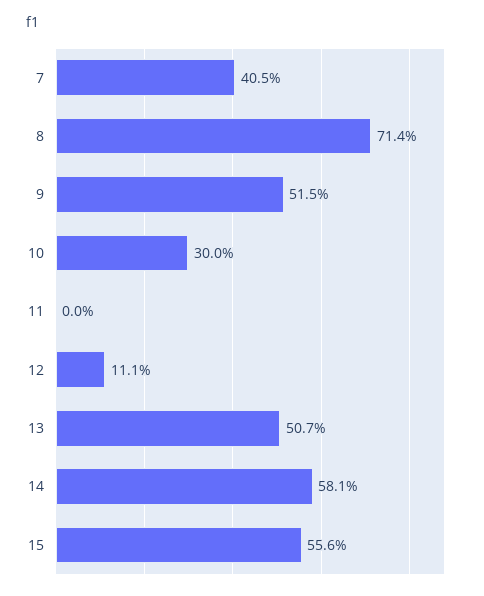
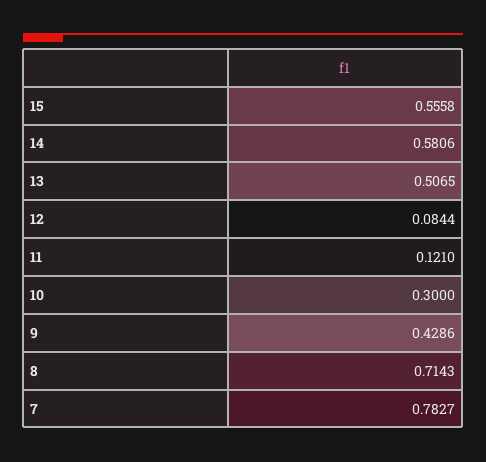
  {
-   "7": 0.405,
+   "7": 0.7827,
    "8": 0.7143,
-   "9": 0.515,
+   "9": 0.4286,
    "10": 0.3,
-   "11": 0,
+   "11": 0.121,
-   "12": 0.111,
+   "12": 0.0844,
    "13": 0.5065,
    "14": 0.5806,
    "15": 0.5558
  }

